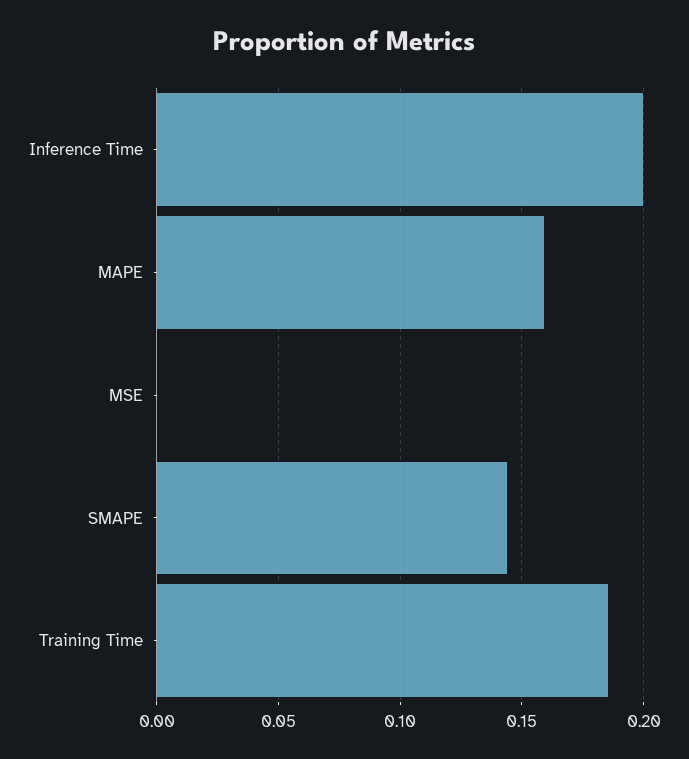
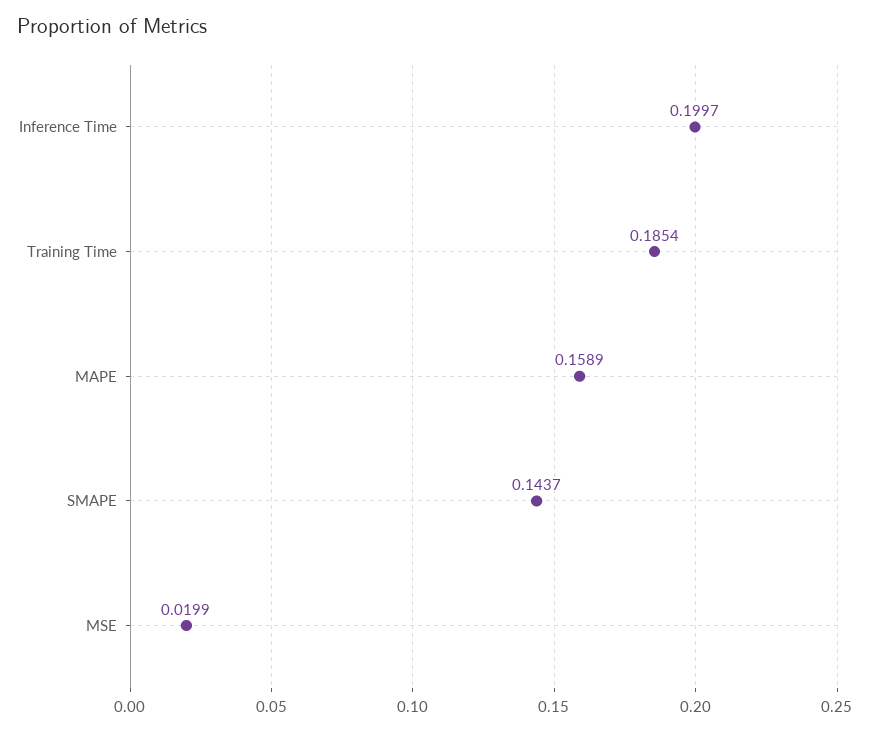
  {
    "Inference Time": 0.1997,
    "MAPE": 0.1589,
-   "MSE": 0,
+   "MSE": 0.0199,
    "SMAPE": 0.1437,
    "Training Time": 0.1854
  }

